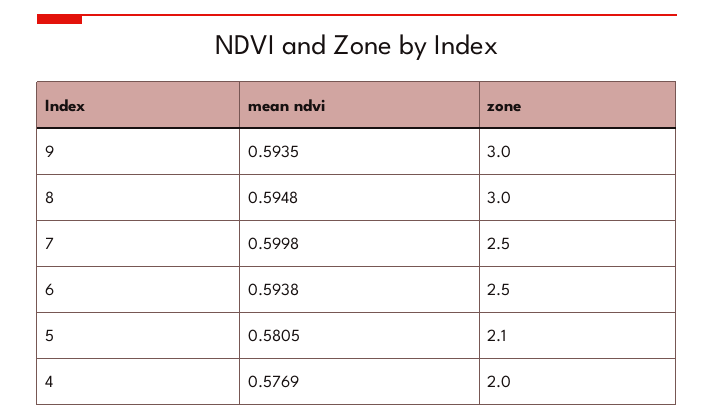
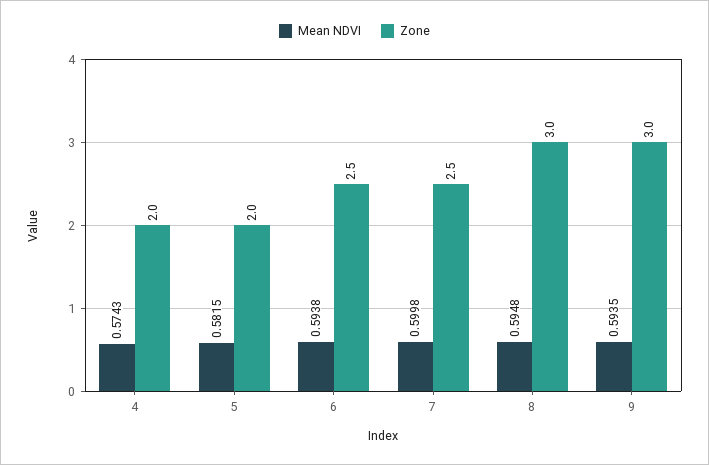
  {
    "mean ndvi": {
      "9": 0.5935,
      "8": 0.5948,
      "7": 0.5998,
      "6": 0.5938,
-     "5": 0.5805,
+     "5": 0.5815,
-     "4": 0.5769
+     "4": 0.5743
    },
    "zone": {
      "9": 3,
      "8": 3,
      "7": 2.5,
      "6": 2.5,
-     "5": 2.1,
+     "5": 2,
      "4": 2
    }
  }

